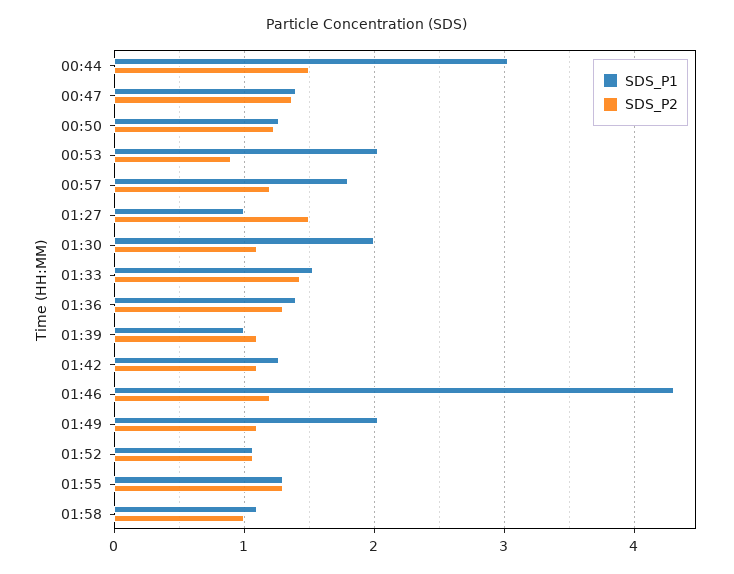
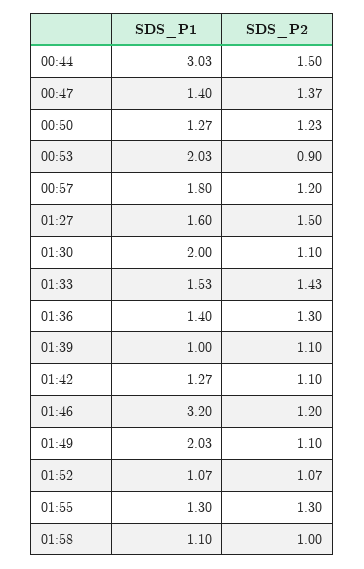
  {
    "SDS_P1": {
      "00:44": 3.03,
      "00:47": 1.4,
      "00:50": 1.27,
      "00:53": 2.03,
      "00:57": 1.8,
-     "01:27": 1,
+     "01:27": 1.6,
      "01:30": 2,
      "01:33": 1.53,
      "01:36": 1.4,
      "01:39": 1,
      "01:42": 1.27,
-     "01:46": 4.3,
+     "01:46": 3.2,
      "01:49": 2.03,
      "01:52": 1.07,
      "01:55": 1.3,
      "01:58": 1.1
    },
    "SDS_P2": {
      "00:44": 1.5,
      "00:47": 1.37,
      "00:50": 1.23,
      "00:53": 0.9,
      "00:57": 1.2,
      "01:27": 1.5,
      "01:30": 1.1,
      "01:33": 1.43,
      "01:36": 1.3,
      "01:39": 1.1,
      "01:42": 1.1,
      "01:46": 1.2,
      "01:49": 1.1,
      "01:52": 1.07,
      "01:55": 1.3,
      "01:58": 1
    }
  }

